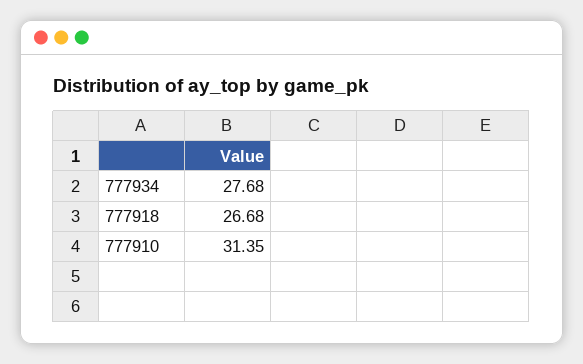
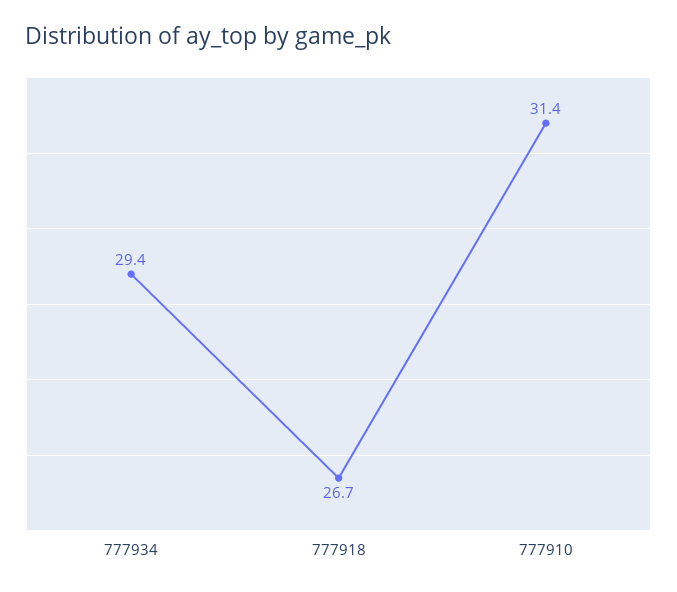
  {
-   "777934": 27.68,
+   "777934": 29.4,
    "777918": 26.68,
    "777910": 31.35
  }

